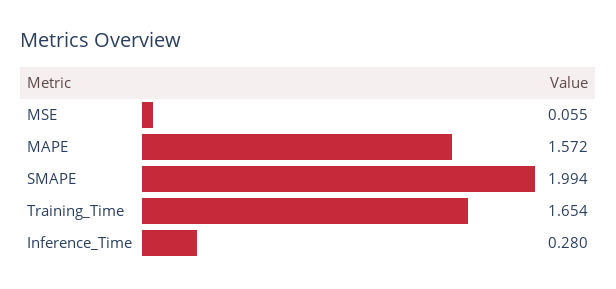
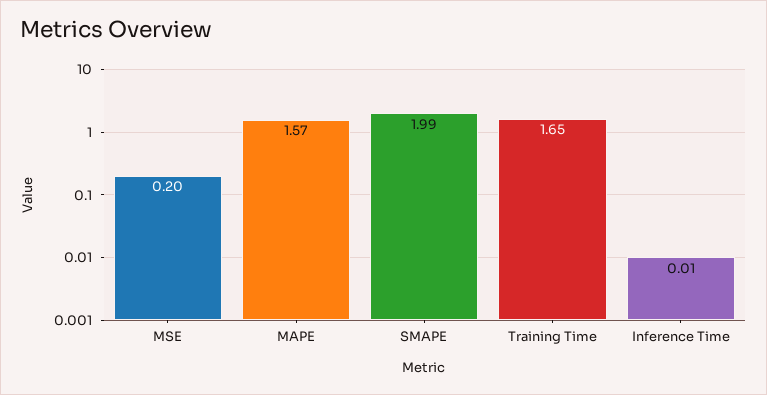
  {
-   "MSE": 0.055,
+   "MSE": 0.2,
    "MAPE": 1.572,
    "SMAPE": 1.994,
    "Training_Time": 1.654,
-   "Inference_Time": 0.28
+   "Inference_Time": 0.01
  }

